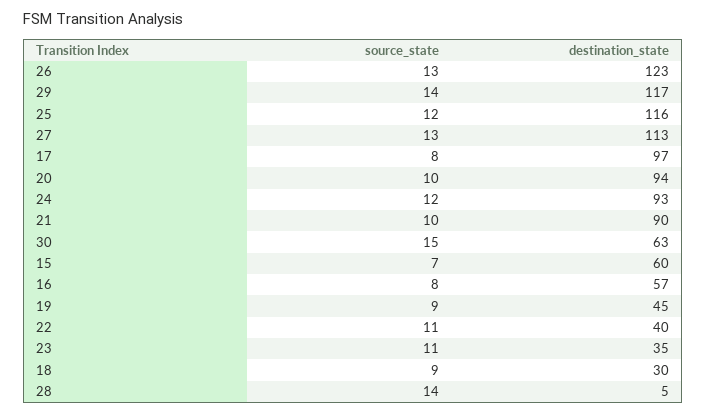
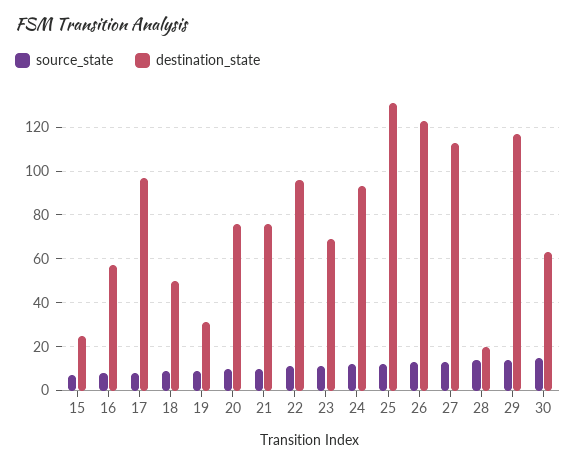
  {
    "source_state": {
      "26": 13,
      "29": 14,
      "25": 12,
      "27": 13,
      "17": 8,
      "20": 10,
      "24": 12,
      "21": 10,
      "30": 15,
      "15": 7,
      "16": 8,
      "19": 9,
      "22": 11,
      "23": 11,
      "18": 9,
      "28": 14
    },
    "destination_state": {
      "26": 123,
      "29": 117,
-     "25": 116,
+     "25": 130,
      "27": 113,
      "17": 97,
-     "20": 94,
+     "20": 75,
      "24": 93,
-     "21": 90,
+     "21": 75,
      "30": 63,
-     "15": 60,
+     "15": 25,
      "16": 57,
-     "19": 45,
+     "19": 30,
-     "22": 40,
+     "22": 95,
-     "23": 35,
+     "23": 70,
-     "18": 30,
+     "18": 50,
-     "28": 5
+     "28": 20
    }
  }

